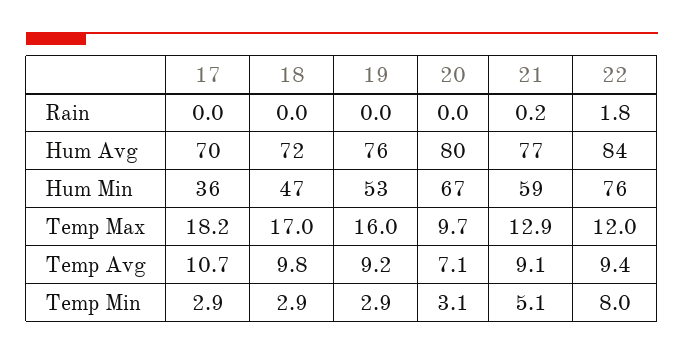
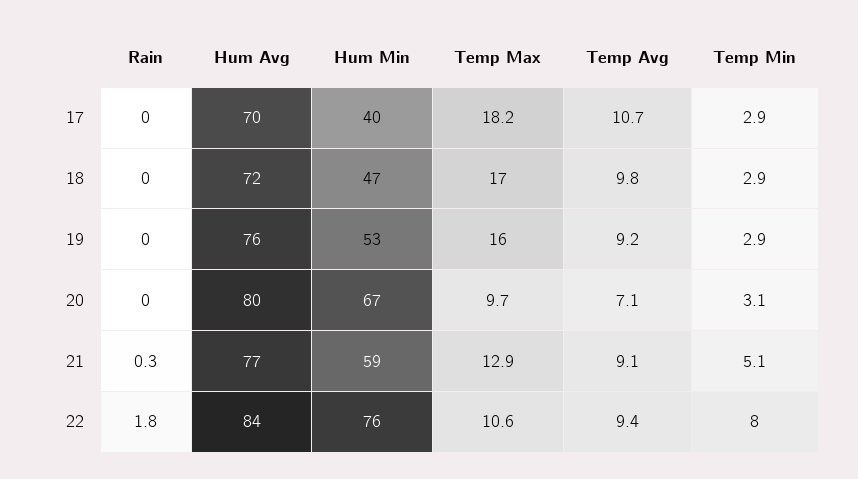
  {
    "17": {
      "Rain": 0,
      "Hum Avg": 70,
-     "Hum Min": 36,
+     "Hum Min": 40,
      "Temp Max": 18.2,
      "Temp Avg": 10.7,
      "Temp Min": 2.9
    },
    "18": {
      "Rain": 0,
      "Hum Avg": 72,
      "Hum Min": 47,
      "Temp Max": 17,
      "Temp Avg": 9.8,
      "Temp Min": 2.9
    },
    "19": {
      "Rain": 0,
      "Hum Avg": 76,
      "Hum Min": 53,
      "Temp Max": 16,
      "Temp Avg": 9.2,
      "Temp Min": 2.9
    },
    "20": {
      "Rain": 0,
      "Hum Avg": 80,
      "Hum Min": 67,
      "Temp Max": 9.7,
      "Temp Avg": 7.1,
      "Temp Min": 3.1
    },
    "21": {
-     "Rain": 0.2,
+     "Rain": 0.3,
      "Hum Avg": 77,
      "Hum Min": 59,
      "Temp Max": 12.9,
      "Temp Avg": 9.1,
      "Temp Min": 5.1
    },
    "22": {
      "Rain": 1.8,
      "Hum Avg": 84,
      "Hum Min": 76,
-     "Temp Max": 12,
+     "Temp Max": 10.6,
      "Temp Avg": 9.4,
      "Temp Min": 8
    }
  }

